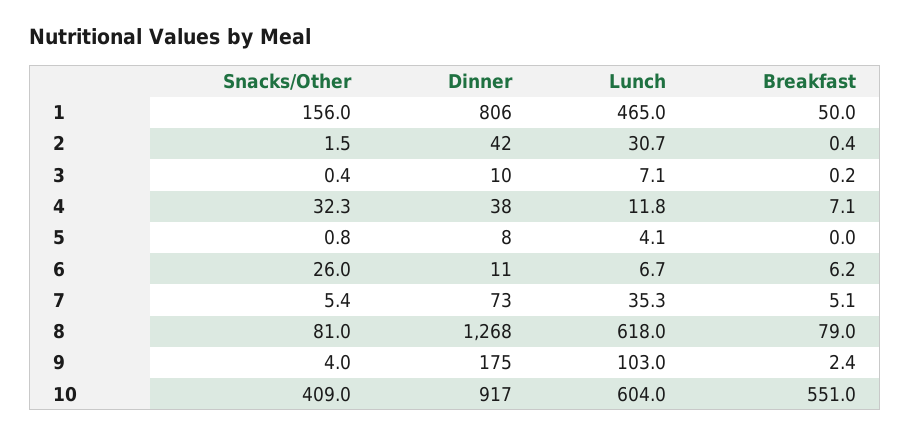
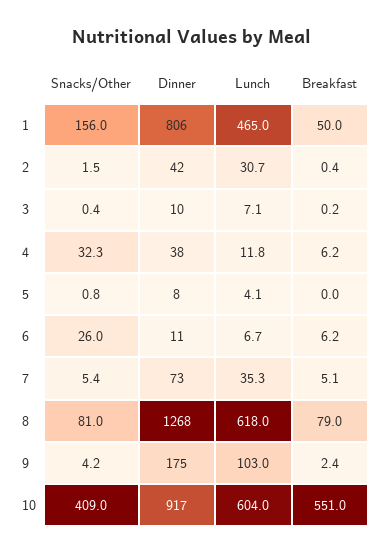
  {
    "Snacks/Other": {
      "1": 156,
      "2": 1.5,
      "3": 0.4,
      "4": 32.3,
      "5": 0.8,
      "6": 26,
      "7": 5.4,
      "8": 81,
-     "9": 4,
+     "9": 4.2,
      "10": 409
    },
    "Dinner": {
      "1": 806,
      "2": 42,
      "3": 10,
      "4": 38,
      "5": 8,
      "6": 11,
      "7": 73,
      "8": 1268,
      "9": 175,
      "10": 917
    },
    "Lunch": {
      "1": 465,
      "2": 30.7,
      "3": 7.1,
      "4": 11.8,
      "5": 4.1,
      "6": 6.7,
      "7": 35.3,
      "8": 618,
      "9": 103,
      "10": 604
    },
    "Breakfast": {
      "1": 50,
      "2": 0.4,
      "3": 0.2,
-     "4": 7.1,
+     "4": 6.2,
      "5": 0,
      "6": 6.2,
      "7": 5.1,
      "8": 79,
      "9": 2.4,
      "10": 551
    }
  }

